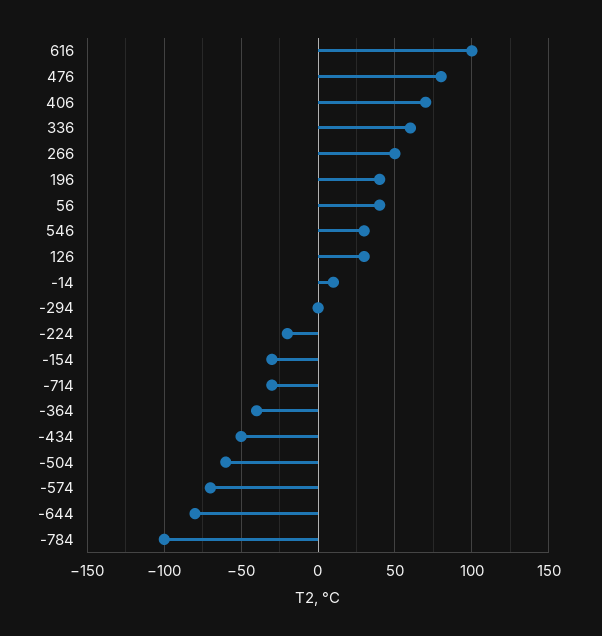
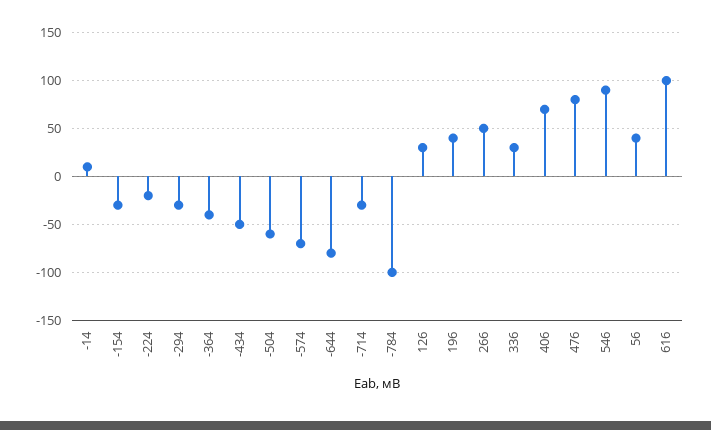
  {
    "616": 100,
    "476": 80,
    "406": 70,
-   "336": 60,
+   "336": 30,
    "266": 50,
    "196": 40,
    "56": 40,
-   "546": 30,
+   "546": 90,
    "126": 30,
    "-14": 10,
-   "-294": 0,
+   "-294": -30,
    "-224": -20,
    "-154": -30,
    "-714": -30,
    "-364": -40,
    "-434": -50,
    "-504": -60,
    "-574": -70,
    "-644": -80,
    "-784": -100
  }

